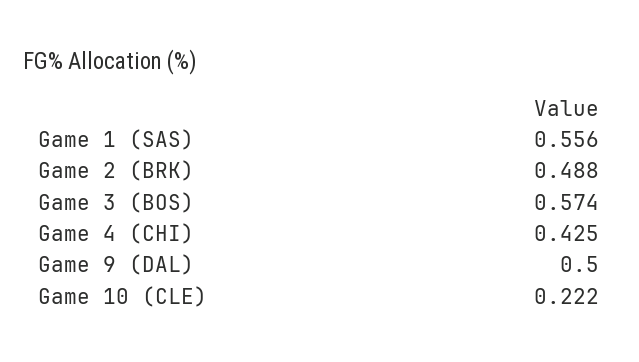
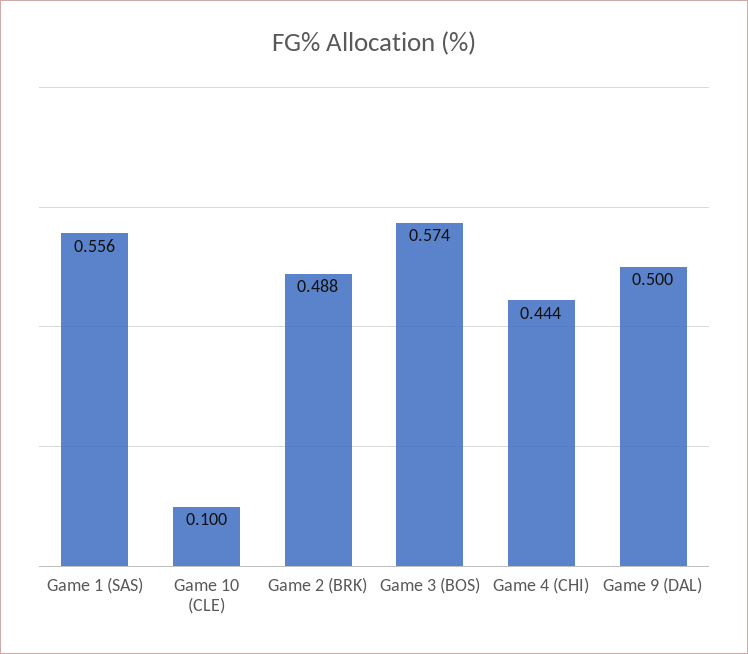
  {
    "Game 1 (SAS)": 0.556,
    "Game 2 (BRK)": 0.488,
    "Game 3 (BOS)": 0.574,
-   "Game 4 (CHI)": 0.425,
+   "Game 4 (CHI)": 0.444,
    "Game 9 (DAL)": 0.5,
-   "Game 10 (CLE)": 0.222
+   "Game 10 (CLE)": 0.1
  }

